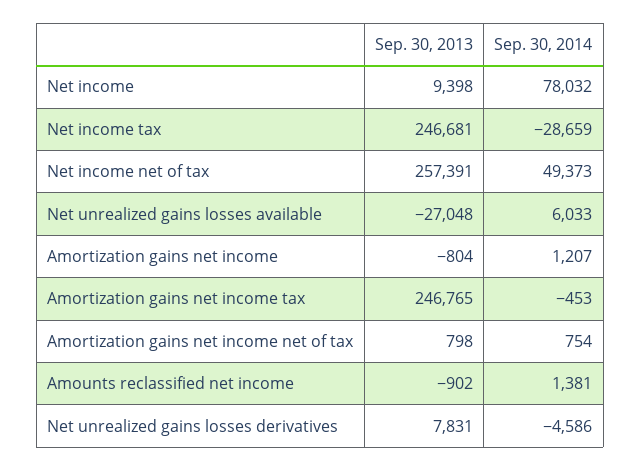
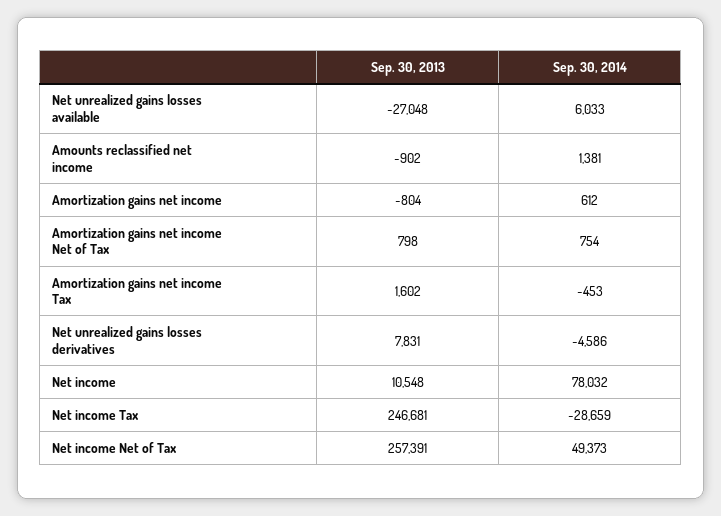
  {
    "Sep. 30, 2013": {
-     "Net income": 9398,
+     "Net income": 10548,
      "Net income tax": 246681,
      "Net income net of tax": 257391,
      "Net unrealized gains losses available": -27048,
      "Amortization gains net income": -804,
-     "Amortization gains net income tax": 246765,
+     "Amortization gains net income tax": 1602,
      "Amortization gains net income net of tax": 798,
      "Amounts reclassified net income": -902,
      "Net unrealized gains losses derivatives": 7831
    },
    "Sep. 30, 2014": {
      "Net income": 78032,
      "Net income tax": -28659,
      "Net income net of tax": 49373,
      "Net unrealized gains losses available": 6033,
-     "Amortization gains net income": 1207,
+     "Amortization gains net income": 612,
      "Amortization gains net income tax": -453,
      "Amortization gains net income net of tax": 754,
      "Amounts reclassified net income": 1381,
      "Net unrealized gains losses derivatives": -4586
    }
  }

